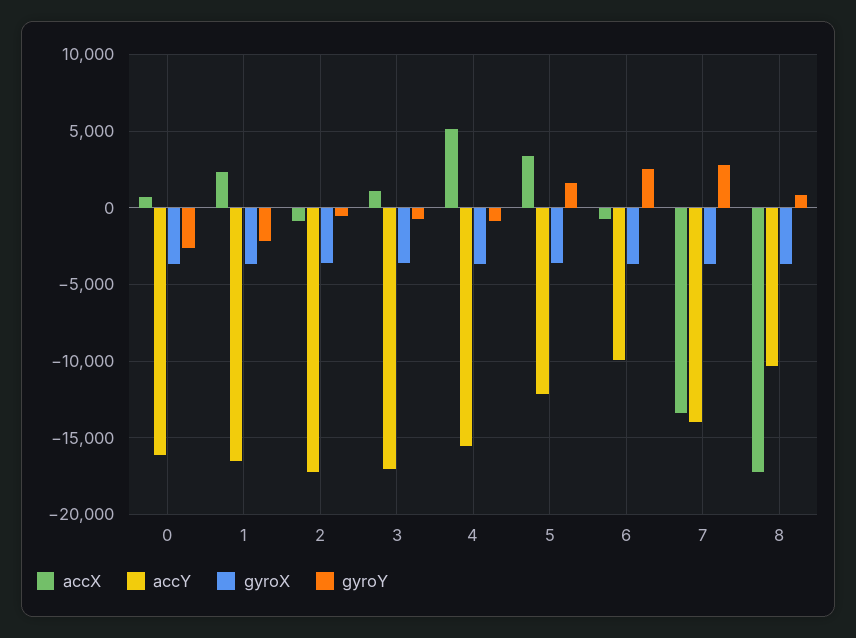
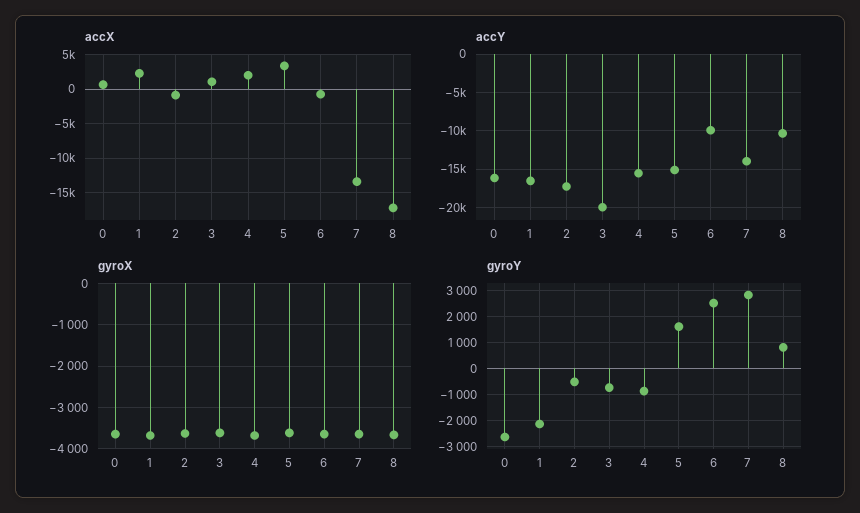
  {
    "accX": {
      "0": 500,
      "1": 2500,
      "2": -1000,
      "3": 1000,
-     "4": 5000,
+     "4": 2000,
      "5": 3500,
      "6": -500,
      "7": -13500,
      "8": -17000
    },
    "accY": {
      "0": -16000,
      "1": -16500,
      "2": -17500,
-     "3": -17000,
+     "3": -20000,
      "4": -15500,
-     "5": -12000,
+     "5": -15000,
      "6": -10000,
      "7": -14000,
      "8": -10500
    },
    "gyroX": {
      "0": -3600,
      "1": -3600,
      "2": -3600,
      "3": -3600,
      "4": -3600,
      "5": -3600,
      "6": -3600,
      "7": -3600,
      "8": -3600
    },
    "gyroY": {
      "0": -2750,
      "1": -2250,
      "2": -500,
      "3": -750,
      "4": -750,
      "5": 1500,
      "6": 2500,
      "7": 2750,
      "8": 750
    }
  }

